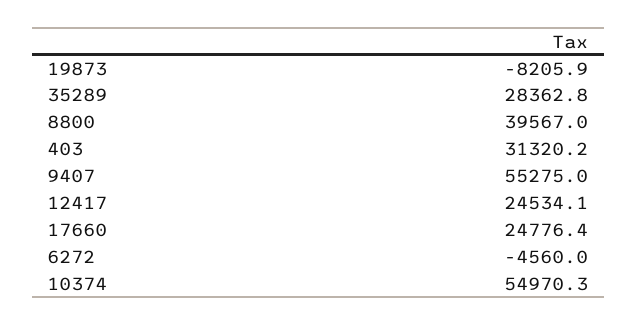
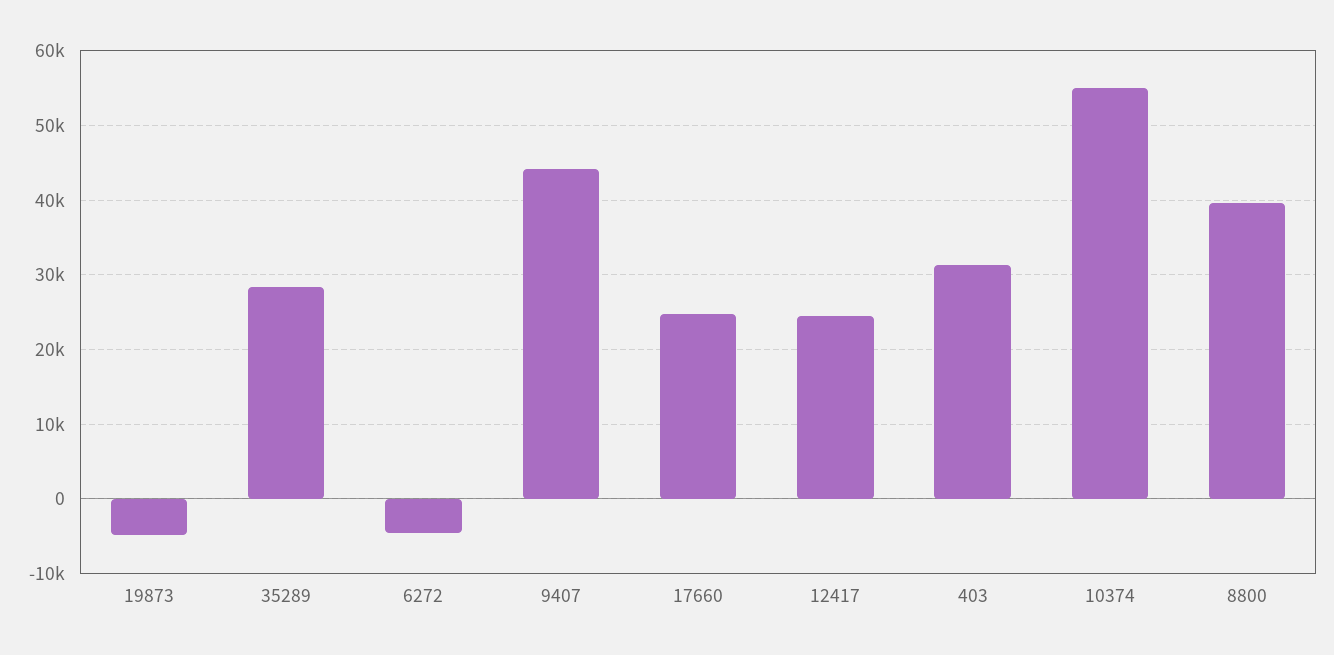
  {
-   "19873": -8205.9,
+   "19873": -5000,
    "35289": 28362.8,
    "8800": 39567,
    "403": 31320.2,
-   "9407": 55275,
+   "9407": 44000,
    "12417": 24534.1,
    "17660": 24776.4,
    "6272": -4560,
    "10374": 54970.3
  }

